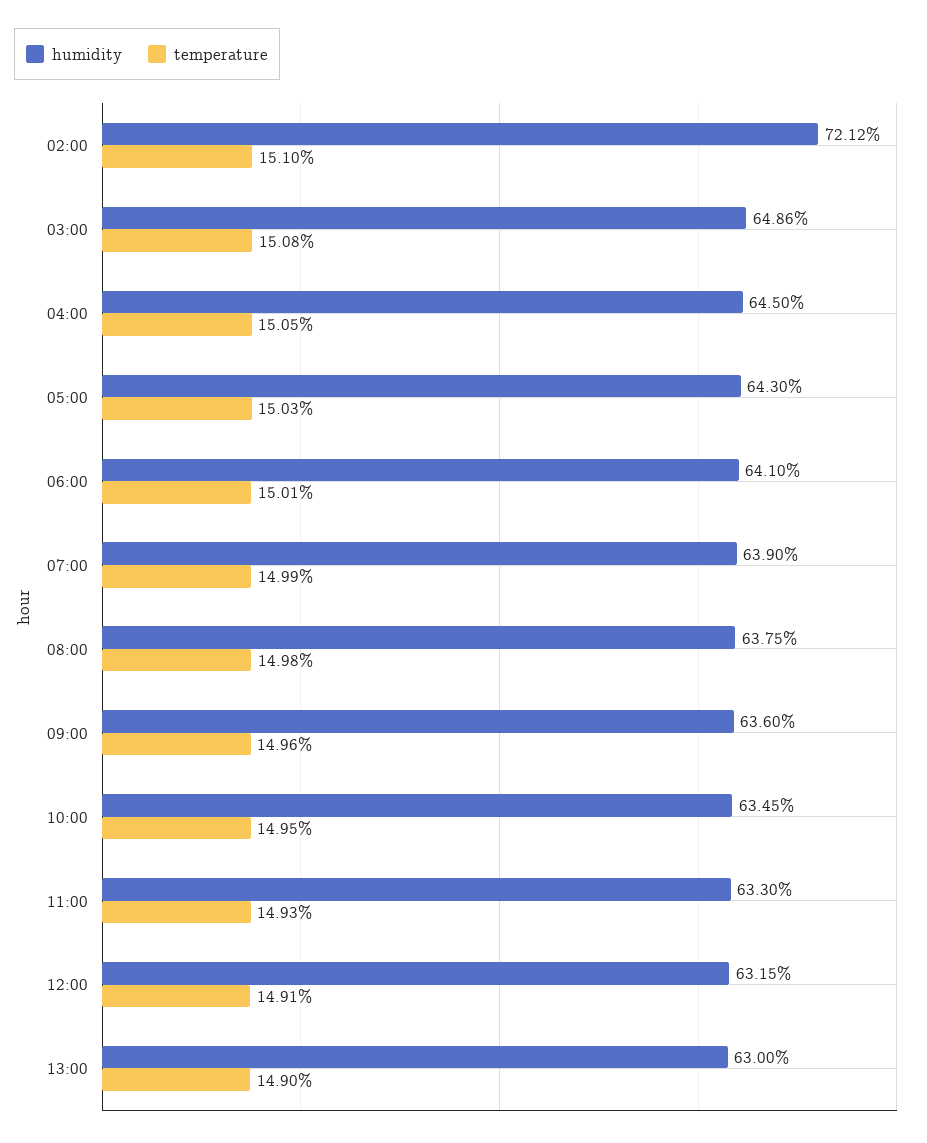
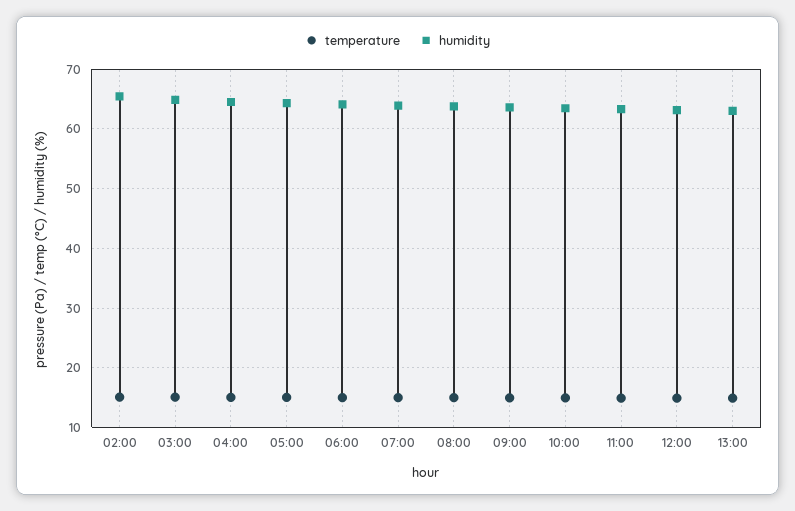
  {
    "humidity": {
-     "02:00": 72.12,
+     "02:00": 66,
      "03:00": 64.86,
      "04:00": 64.5,
      "05:00": 64.3,
      "06:00": 64.1,
      "07:00": 63.9,
      "08:00": 63.75,
      "09:00": 63.6,
      "10:00": 63.45,
      "11:00": 63.3,
      "12:00": 63.15,
      "13:00": 63
    },
    "temperature": {
      "02:00": 15.1,
      "03:00": 15.08,
      "04:00": 15.05,
      "05:00": 15.03,
      "06:00": 15.01,
      "07:00": 14.99,
      "08:00": 14.98,
      "09:00": 14.96,
      "10:00": 14.95,
      "11:00": 14.93,
      "12:00": 14.91,
      "13:00": 14.9
    }
  }

